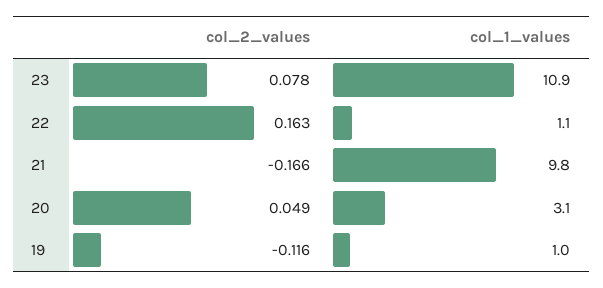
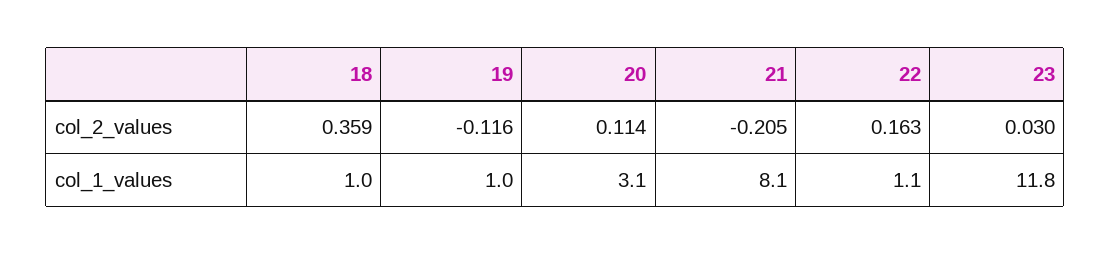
  {
    "col_2_values": {
-     "23": 0.078,
+     "23": 0.03,
      "22": 0.163,
-     "21": -0.166,
+     "21": -0.205,
-     "20": 0.049,
+     "20": 0.114,
-     "19": -0.116
+     "19": -0.116,
+     "18": 0.359
    },
    "col_1_values": {
-     "23": 10.9,
+     "23": 11.8,
      "22": 1.1,
-     "21": 9.8,
+     "21": 8.1,
      "20": 3.1,
-     "19": 1
+     "19": 1,
+     "18": 1
    }
  }

